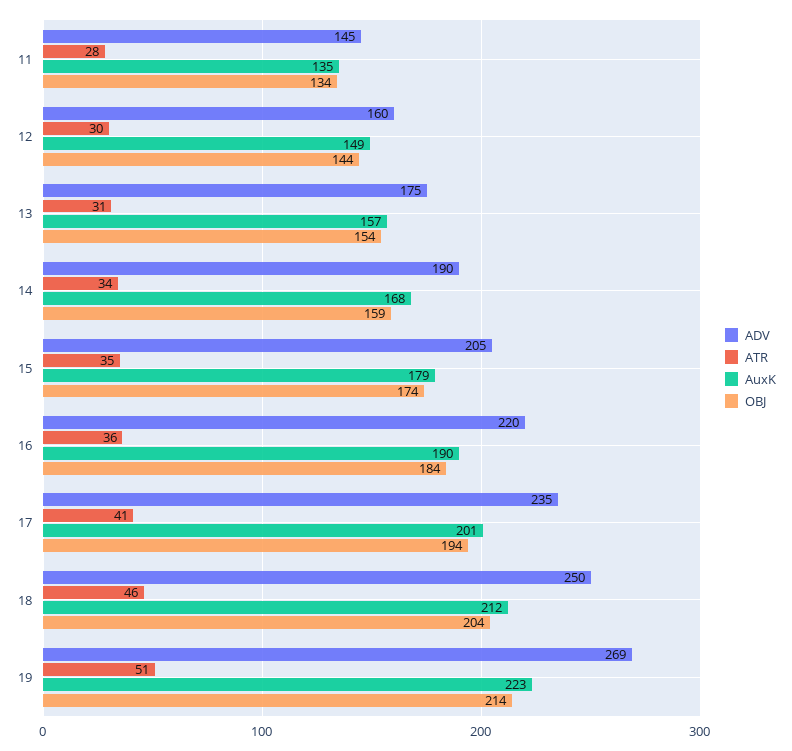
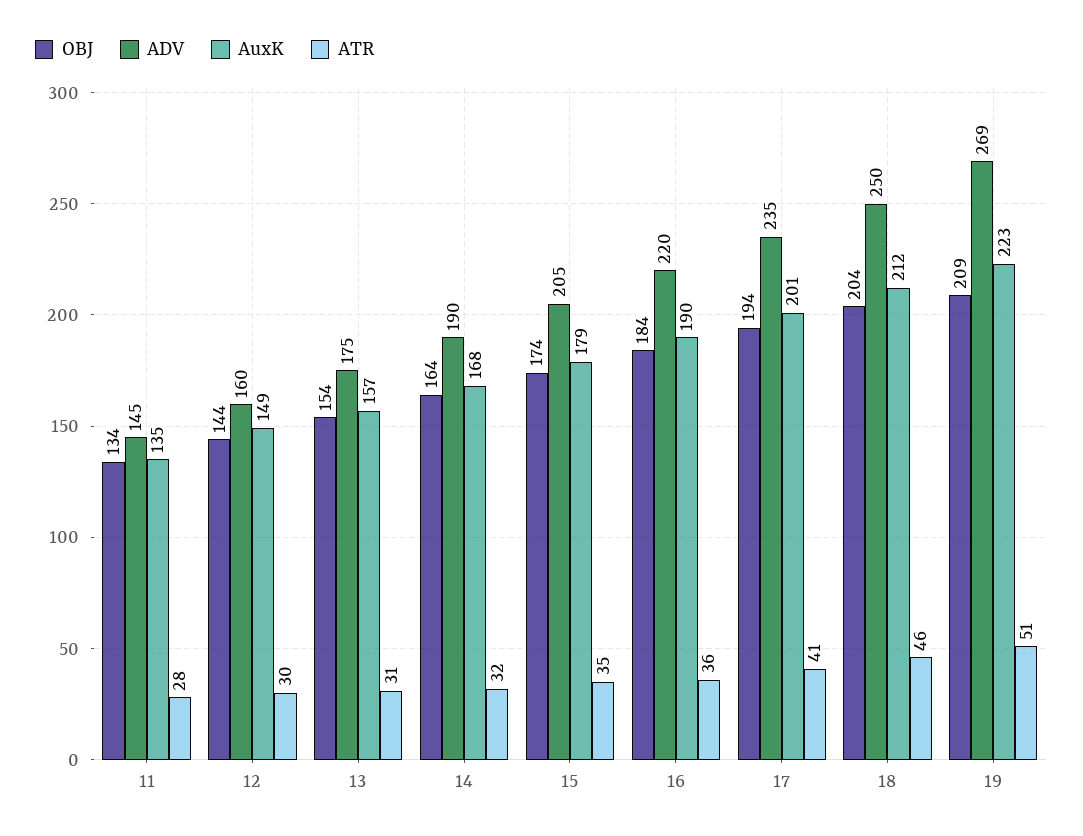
  {
    "ADV": {
      "11": 145,
      "12": 160,
      "13": 175,
      "14": 190,
      "15": 205,
      "16": 220,
      "17": 235,
      "18": 250,
      "19": 269
    },
    "ATR": {
      "11": 28,
      "12": 30,
      "13": 31,
-     "14": 34,
+     "14": 32,
      "15": 35,
      "16": 36,
      "17": 41,
      "18": 46,
      "19": 51
    },
    "AuxK": {
      "11": 135,
      "12": 149,
      "13": 157,
      "14": 168,
      "15": 179,
      "16": 190,
      "17": 201,
      "18": 212,
      "19": 223
    },
    "OBJ": {
      "11": 134,
      "12": 144,
      "13": 154,
-     "14": 159,
+     "14": 164,
      "15": 174,
      "16": 184,
      "17": 194,
      "18": 204,
-     "19": 214
+     "19": 209
    }
  }

